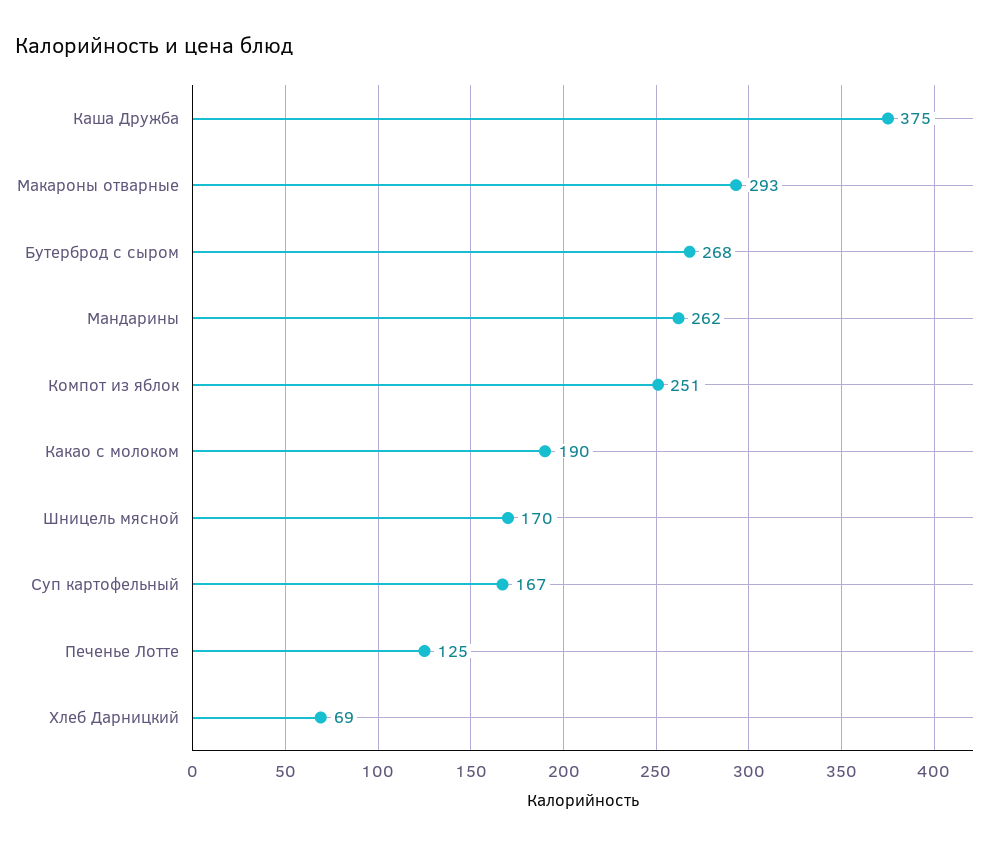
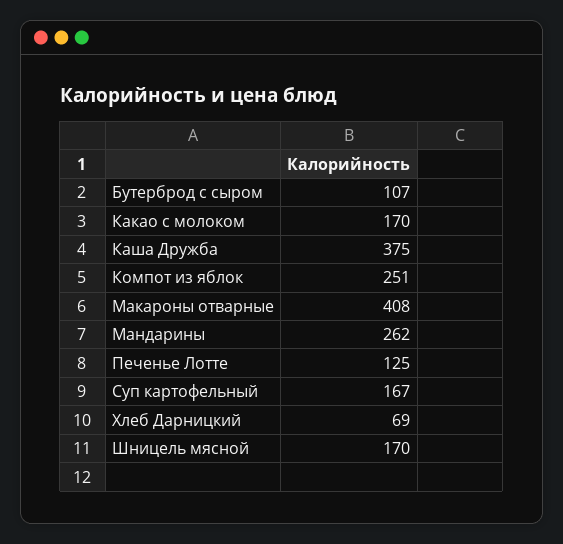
  {
    "Каша Дружба": 375,
-   "Макароны отварные": 293,
+   "Макароны отварные": 408,
-   "Бутерброд с сыром": 268,
+   "Бутерброд с сыром": 107,
    "Мандарины": 262,
    "Компот из яблок": 251,
-   "Какао с молоком": 190,
+   "Какао с молоком": 170,
    "Шницель мясной": 170,
    "Суп картофельный": 167,
    "Печенье Лотте": 125,
    "Хлеб Дарницкий": 69
  }

